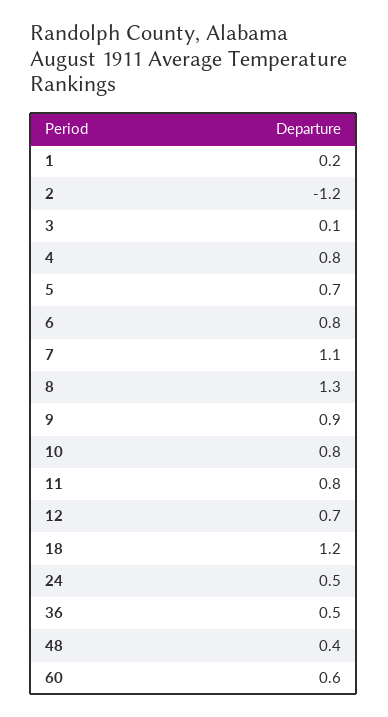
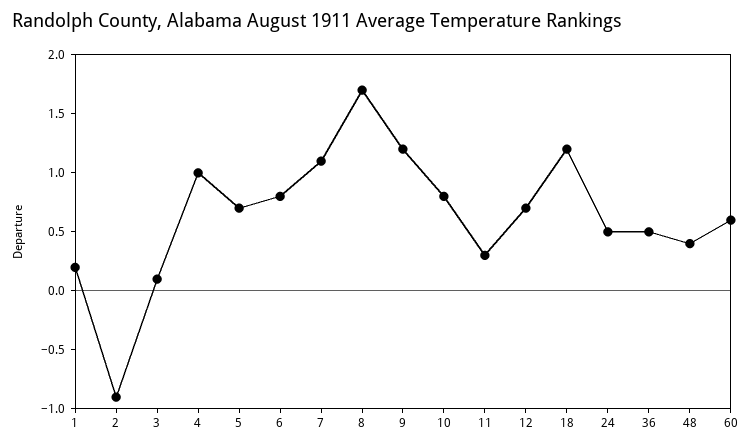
  {
    "1": 0.2,
-   "2": -1.2,
+   "2": -0.9,
    "3": 0.1,
-   "4": 0.8,
+   "4": 1,
    "5": 0.7,
    "6": 0.8,
    "7": 1.1,
-   "8": 1.3,
+   "8": 1.7,
-   "9": 0.9,
+   "9": 1.2,
    "10": 0.8,
-   "11": 0.8,
+   "11": 0.3,
    "12": 0.7,
    "18": 1.2,
    "24": 0.5,
    "36": 0.5,
    "48": 0.4,
    "60": 0.6
  }

